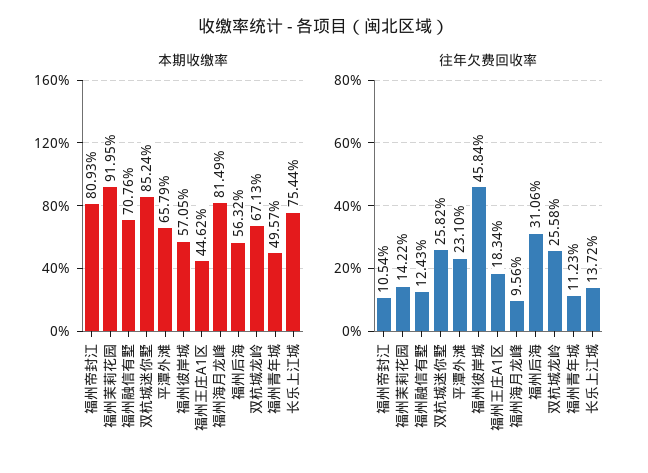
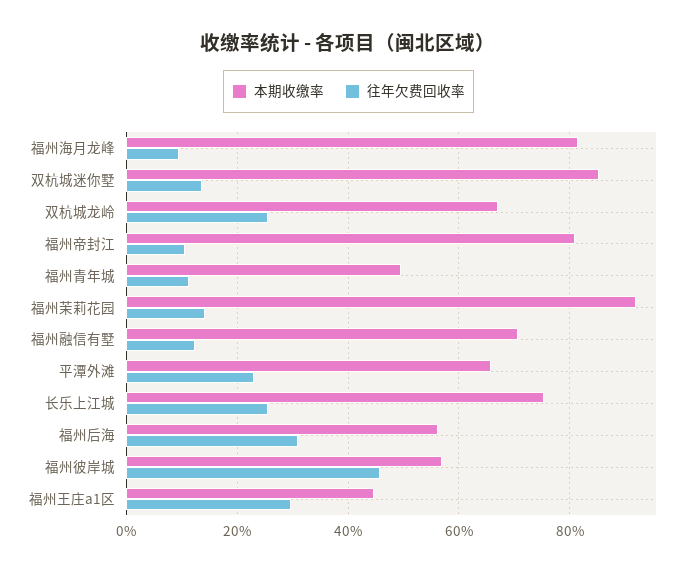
  {
    "本期收缴率": {
      "福州帝封江": 80.93,
      "福州茉莉花园": 91.95,
      "福州融信有墅": 70.76,
      "双杭城迷你墅": 85.24,
      "平潭外滩": 65.79,
      "福州彼岸城": 57.05,
      "福州王庄A1区": 44.62,
      "福州海月龙峰": 81.49,
      "福州后海": 56.32,
      "双杭城龙岭": 67.13,
      "福州青年城": 49.57,
      "长乐上江城": 75.44
    },
    "往年欠费回收率": {
      "福州帝封江": 10.54,
      "福州茉莉花园": 14.22,
      "福州融信有墅": 12.43,
-     "双杭城迷你墅": 25.82,
+     "双杭城迷你墅": 14,
      "平潭外滩": 23.1,
      "福州彼岸城": 45.84,
-     "福州王庄A1区": 18.34,
+     "福州王庄A1区": 30,
      "福州海月龙峰": 9.56,
      "福州后海": 31.06,
      "双杭城龙岭": 25.58,
      "福州青年城": 11.23,
-     "长乐上江城": 13.72
+     "长乐上江城": 26
    }
  }

